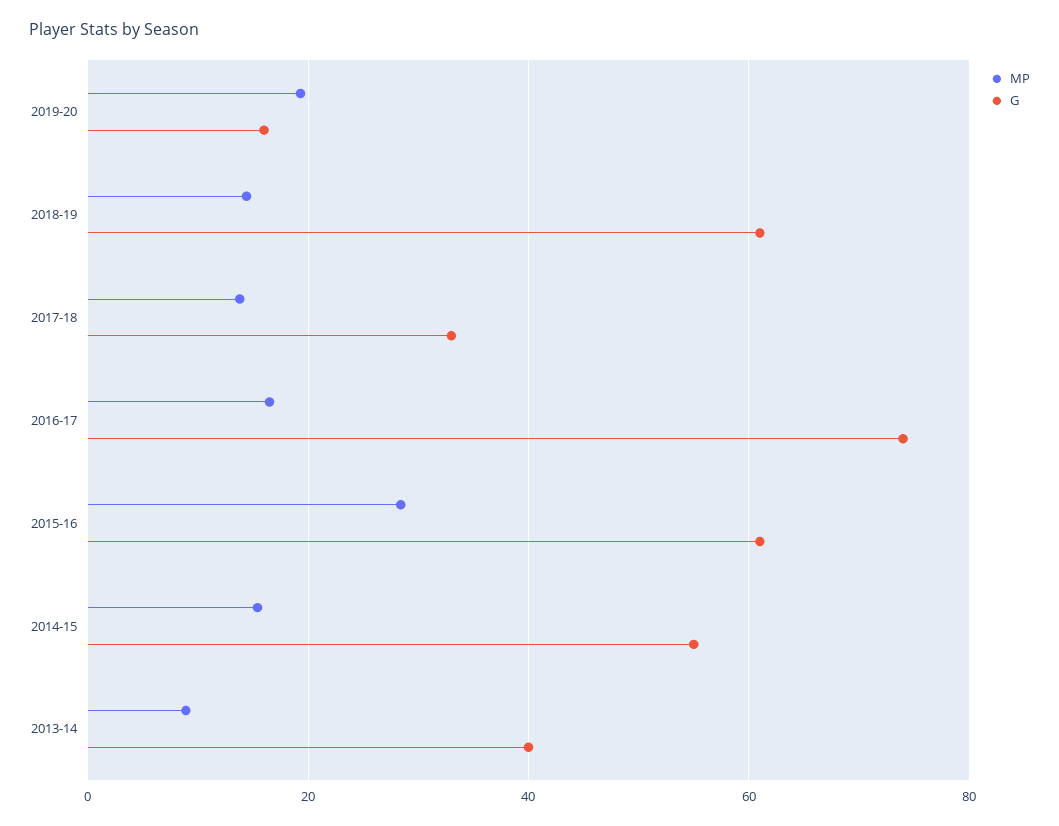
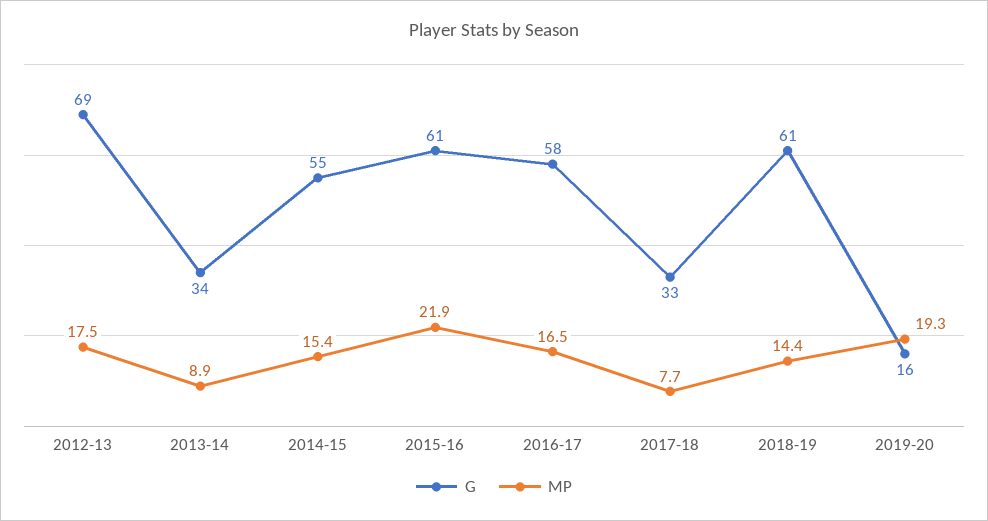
  {
    "MP": {
      "2019-20": 19.3,
      "2018-19": 14.4,
-     "2017-18": 14,
+     "2017-18": 7.7,
      "2016-17": 16.5,
-     "2015-16": 28,
+     "2015-16": 21.9,
      "2014-15": 15.4,
-     "2013-14": 8.9
+     "2013-14": 8.9,
+     "2012-13": 17.5
    },
    "G": {
      "2019-20": 16,
      "2018-19": 61,
      "2017-18": 33,
-     "2016-17": 74,
+     "2016-17": 58,
      "2015-16": 61,
      "2014-15": 55,
-     "2013-14": 40
+     "2013-14": 34,
+     "2012-13": 69
    }
  }

